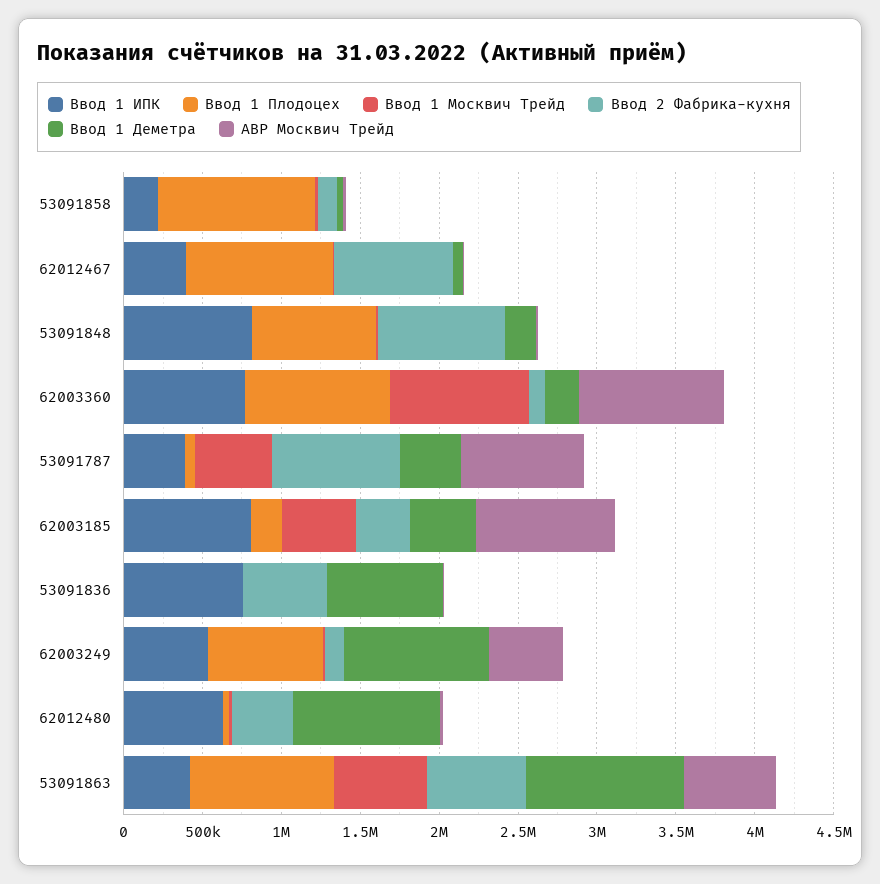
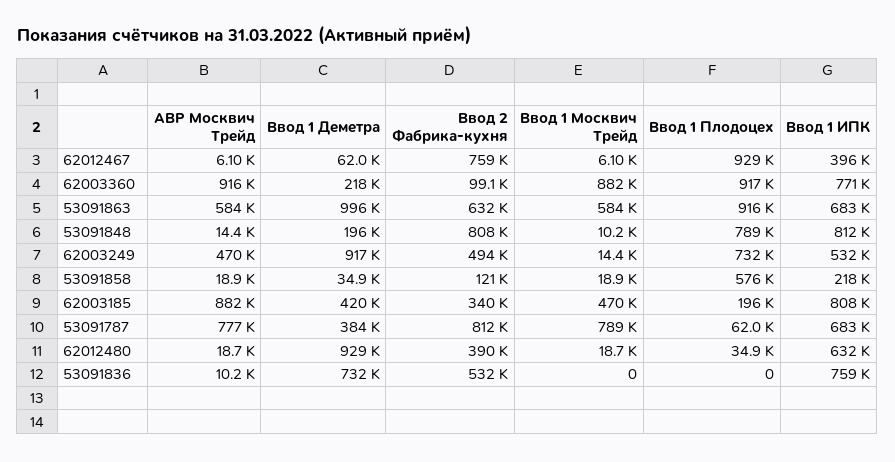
  {
    "Ввод 1 ИПК": {
      "53091858": 218000,
      "62012467": 396000,
      "53091848": 812000,
      "62003360": 771000,
-     "53091787": 400000,
+     "53091787": 683000,
      "62003185": 808000,
      "53091836": 759000,
      "62003249": 532000,
      "62012480": 632000,
-     "53091863": 400000
+     "53091863": 683000
    },
    "Ввод 1 Плодоцех": {
-     "53091858": 1000000,
+     "53091858": 576000,
      "62012467": 929000,
      "53091848": 789000,
      "62003360": 917000,
      "53091787": 62000,
      "62003185": 196000,
      "53091836": 0,
      "62003249": 732000,
      "62012480": 34900,
      "53091863": 916000
    },
    "Ввод 1 Москвич Трейд": {
      "53091858": 18900,
      "62012467": 6100,
      "53091848": 10200,
      "62003360": 882000,
-     "53091787": 500000,
+     "53091787": 789000,
      "62003185": 470000,
      "53091836": 0,
      "62003249": 14400,
      "62012480": 18700,
      "53091863": 584000
    },
    "Ввод 2 Фабрика-кухня": {
      "53091858": 121000,
      "62012467": 759000,
      "53091848": 808000,
      "62003360": 99100,
      "53091787": 812000,
      "62003185": 340000,
      "53091836": 532000,
-     "62003249": 100000,
+     "62003249": 494000,
      "62012480": 390000,
      "53091863": 632000
    },
    "Ввод 1 Деметра": {
      "53091858": 34900,
      "62012467": 62000,
      "53091848": 196000,
      "62003360": 218000,
      "53091787": 384000,
      "62003185": 420000,
      "53091836": 732000,
      "62003249": 917000,
      "62012480": 929000,
      "53091863": 996000
    },
    "АВР Москвич Трейд": {
      "53091858": 18900,
      "62012467": 6100,
      "53091848": 14400,
      "62003360": 916000,
      "53091787": 777000,
      "62003185": 882000,
      "53091836": 10200,
      "62003249": 470000,
      "62012480": 18700,
      "53091863": 584000
    }
  }

